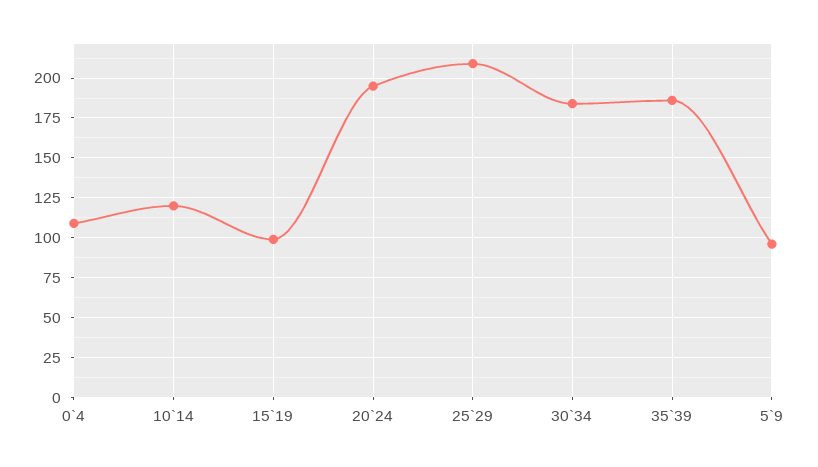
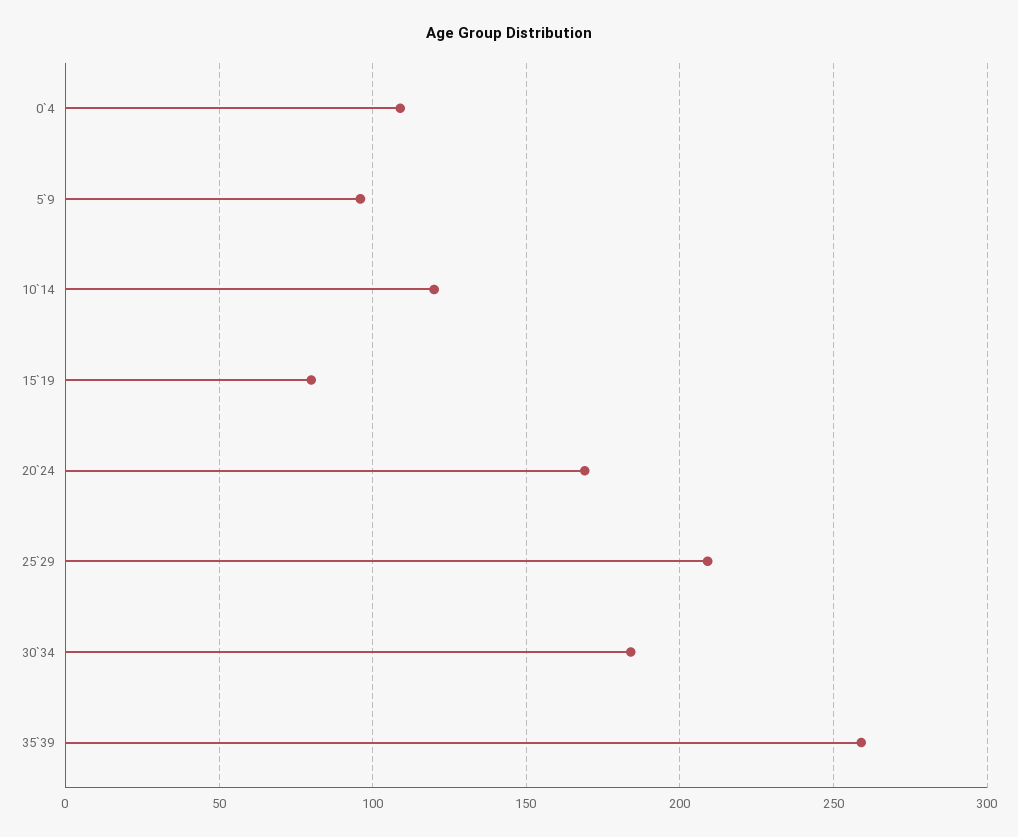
  {
    "0`4": 110,
    "10`14": 120,
-   "15`19": 100,
+   "15`19": 80,
-   "20`24": 195,
+   "20`24": 170,
    "25`29": 210,
    "30`34": 185,
-   "35`39": 185,
+   "35`39": 260,
    "5`9": 95
  }

